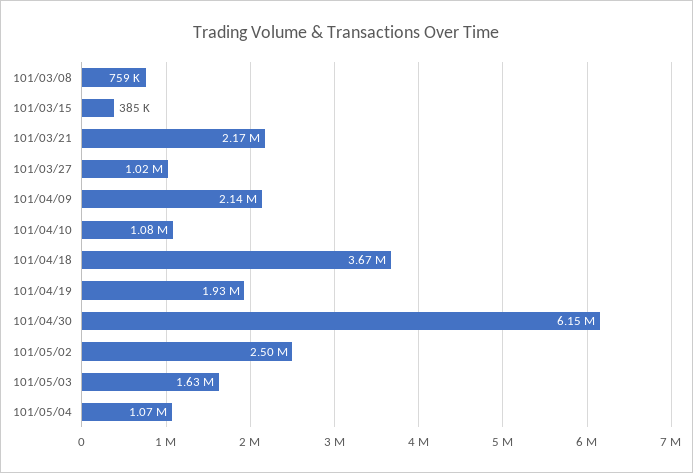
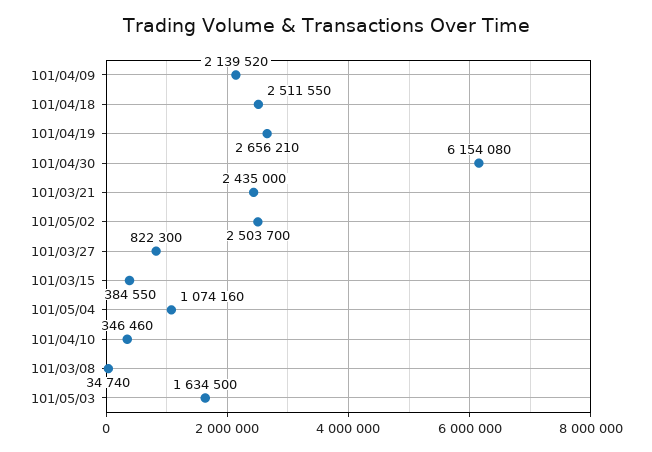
  {
-   "101/03/08": 759000,
+   "101/03/08": 34740,
    "101/03/15": 384550,
-   "101/03/21": 2170000,
+   "101/03/21": 2435000,
-   "101/03/27": 1020000,
+   "101/03/27": 822300,
    "101/04/09": 2139520,
-   "101/04/10": 1080000,
+   "101/04/10": 346460,
-   "101/04/18": 3670000,
+   "101/04/18": 2511550,
-   "101/04/19": 1930000,
+   "101/04/19": 2656210,
    "101/04/30": 6154080,
    "101/05/02": 2503700,
    "101/05/03": 1634500,
    "101/05/04": 1074160
  }

